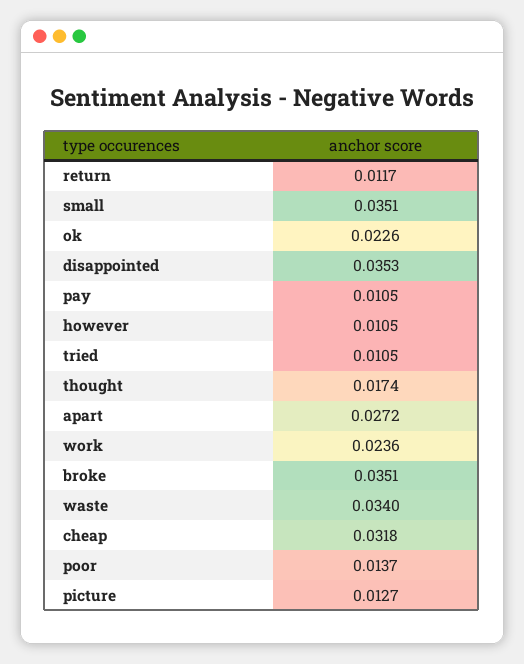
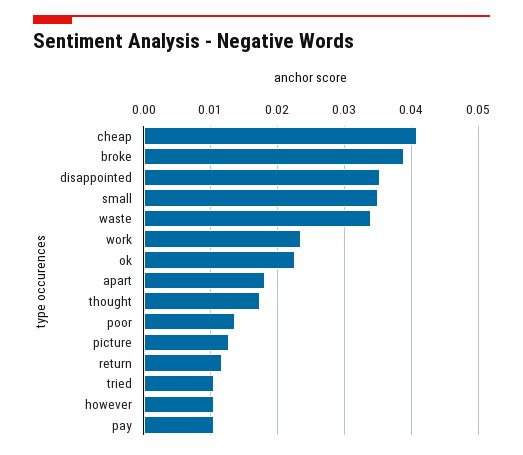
  {
    "return": 0.0117,
    "small": 0.0351,
    "ok": 0.0226,
    "disappointed": 0.0353,
    "pay": 0.0105,
    "however": 0.0105,
    "tried": 0.0105,
    "thought": 0.0174,
-   "apart": 0.0272,
+   "apart": 0.018,
    "work": 0.0236,
-   "broke": 0.0351,
+   "broke": 0.039,
    "waste": 0.034,
-   "cheap": 0.0318,
+   "cheap": 0.041,
    "poor": 0.0137,
    "picture": 0.0127
  }

